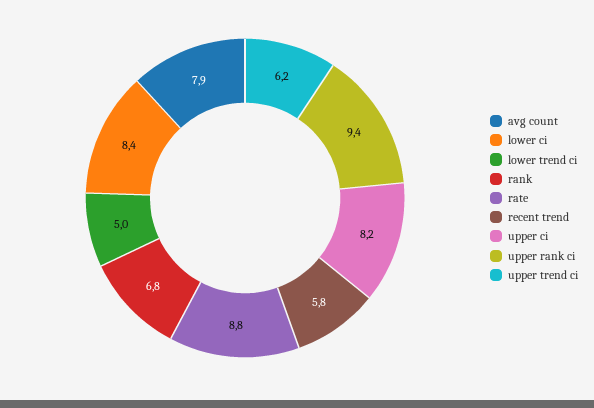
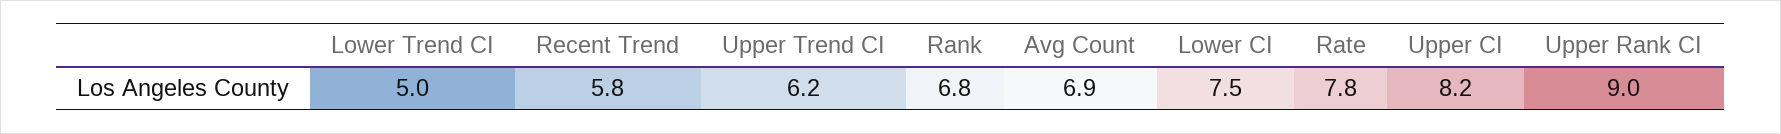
  {
-   "avg count": 7.9,
+   "avg count": 6.9,
-   "lower ci": 8.4,
+   "lower ci": 7.5,
    "lower trend ci": 5,
    "rank": 6.8,
-   "rate": 8.8,
+   "rate": 7.8,
    "recent trend": 5.8,
    "upper ci": 8.2,
-   "upper rank ci": 9.4,
+   "upper rank ci": 9,
    "upper trend ci": 6.2
  }

